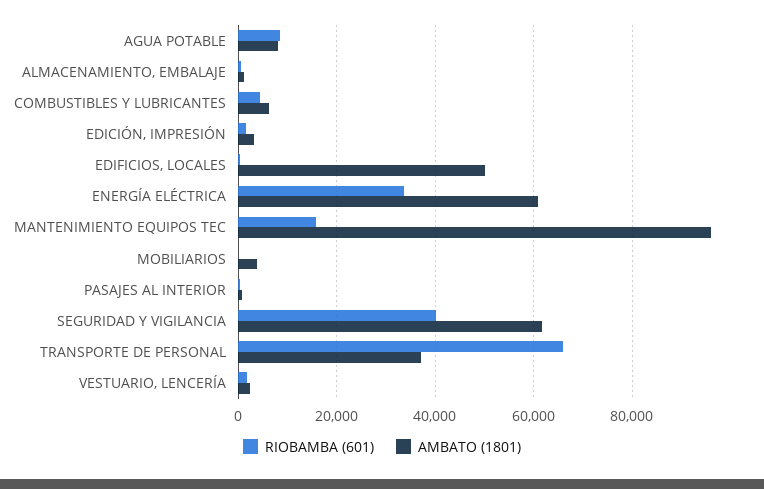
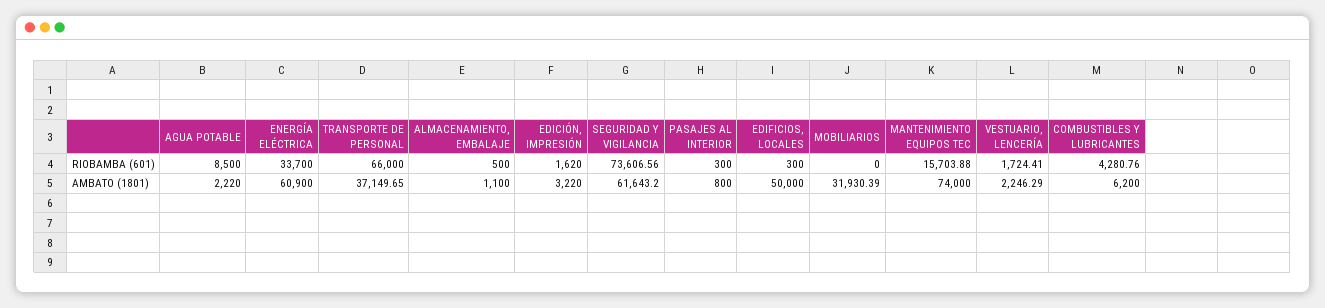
  {
    "RIOBAMBA (601)": {
      "AGUA POTABLE": 8500,
      "ALMACENAMIENTO, EMBALAJE": 500,
      "COMBUSTIBLES Y LUBRICANTES": 4280.76,
      "EDICIÓN, IMPRESIÓN": 1620,
      "EDIFICIOS, LOCALES": 300,
      "ENERGÍA ELÉCTRICA": 33700,
      "MANTENIMIENTO EQUIPOS TEC": 15703.88,
      "MOBILIARIOS": 0,
      "PASAJES AL INTERIOR": 300,
-     "SEGURIDAD Y VIGILANCIA": 40000,
+     "SEGURIDAD Y VIGILANCIA": 73606.56,
      "TRANSPORTE DE PERSONAL": 66000,
      "VESTUARIO, LENCERÍA": 1724.41
    },
    "AMBATO (1801)": {
-     "AGUA POTABLE": 8000,
+     "AGUA POTABLE": 2220,
      "ALMACENAMIENTO, EMBALAJE": 1100,
      "COMBUSTIBLES Y LUBRICANTES": 6200,
      "EDICIÓN, IMPRESIÓN": 3220,
      "EDIFICIOS, LOCALES": 50000,
      "ENERGÍA ELÉCTRICA": 60900,
-     "MANTENIMIENTO EQUIPOS TEC": 96000,
+     "MANTENIMIENTO EQUIPOS TEC": 74000,
-     "MOBILIARIOS": 4000,
+     "MOBILIARIOS": 31930.39,
      "PASAJES AL INTERIOR": 800,
      "SEGURIDAD Y VIGILANCIA": 61643.2,
      "TRANSPORTE DE PERSONAL": 37149.65,
      "VESTUARIO, LENCERÍA": 2246.29
    }
  }

